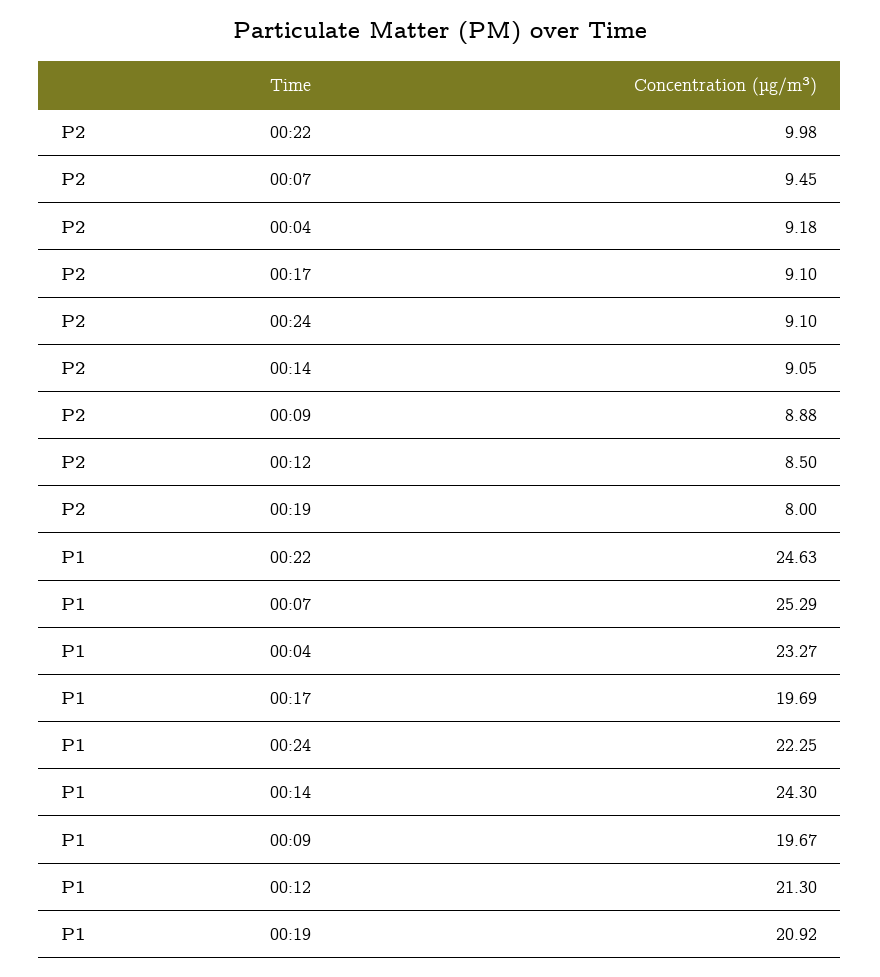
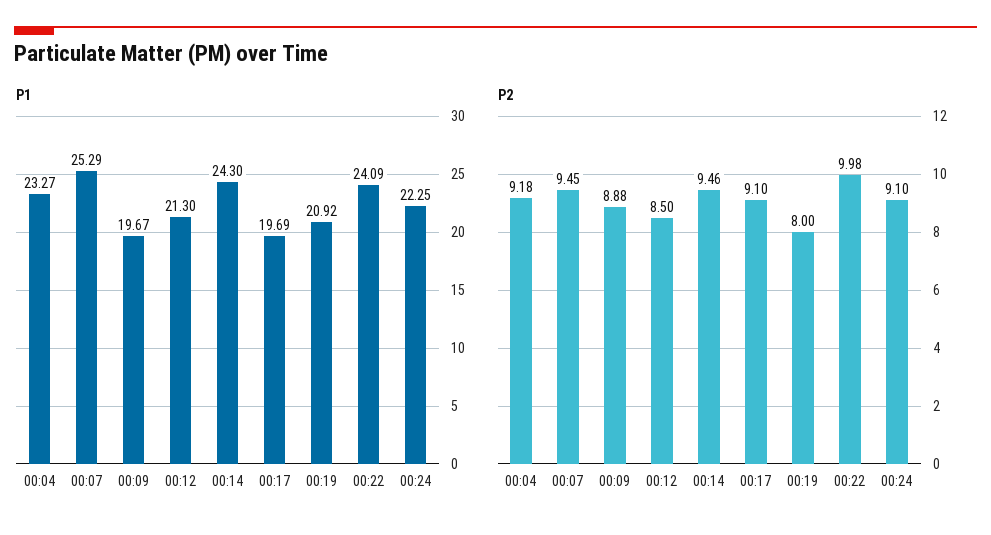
  {
    "P2": {
      "00:22": 9.98,
      "00:07": 9.45,
      "00:04": 9.18,
      "00:17": 9.1,
      "00:24": 9.1,
-     "00:14": 9.05,
+     "00:14": 9.46,
      "00:09": 8.88,
      "00:12": 8.5,
      "00:19": 8
    },
    "P1": {
-     "00:22": 24.63,
+     "00:22": 24.09,
      "00:07": 25.29,
      "00:04": 23.27,
      "00:17": 19.69,
      "00:24": 22.25,
      "00:14": 24.3,
      "00:09": 19.67,
      "00:12": 21.3,
      "00:19": 20.92
    }
  }

